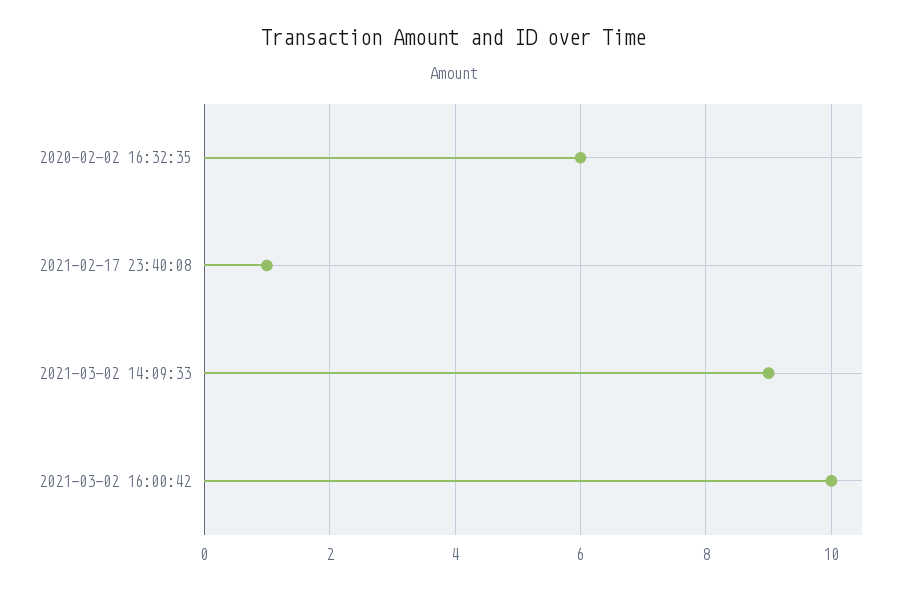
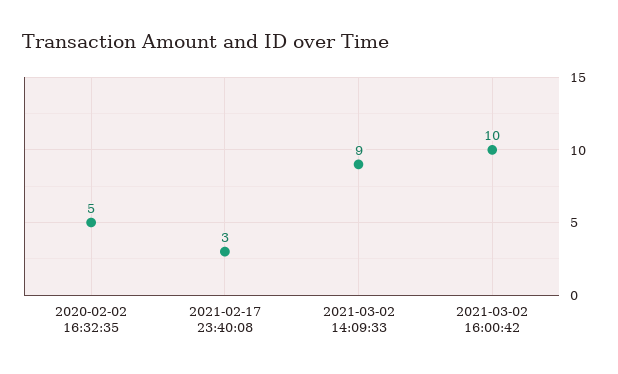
  {
-   "2020-02-02 16:32:35": 6,
+   "2020-02-02 16:32:35": 5,
-   "2021-02-17 23:40:08": 1,
+   "2021-02-17 23:40:08": 3,
    "2021-03-02 14:09:33": 9,
    "2021-03-02 16:00:42": 10
  }

